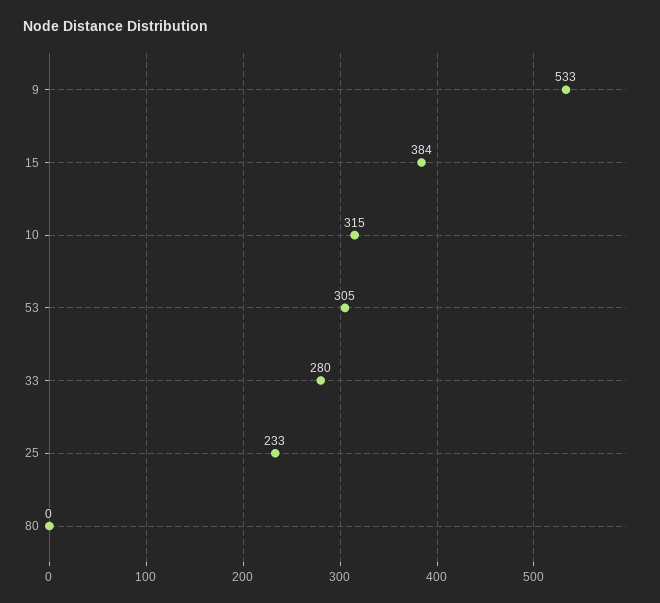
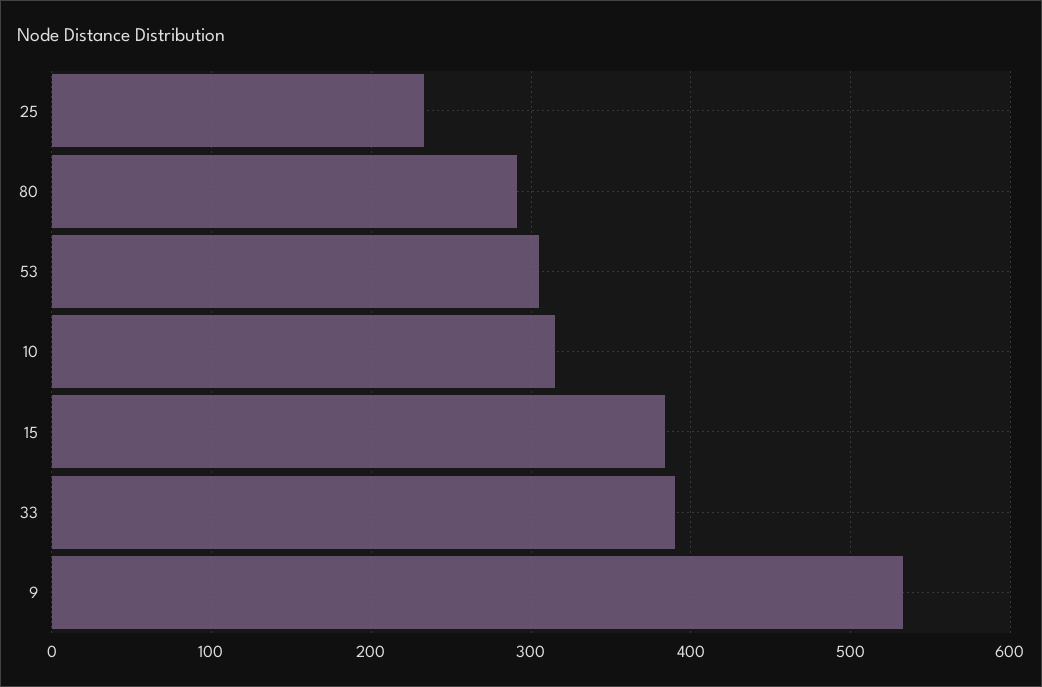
  {
    "9": 533,
    "15": 384,
    "10": 315,
    "53": 305,
-   "33": 280,
+   "33": 390,
    "25": 233,
-   "80": 0
+   "80": 290
  }

